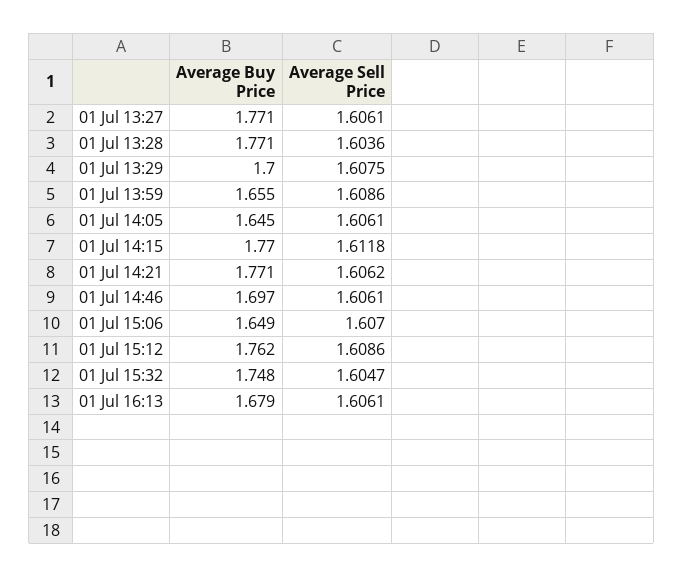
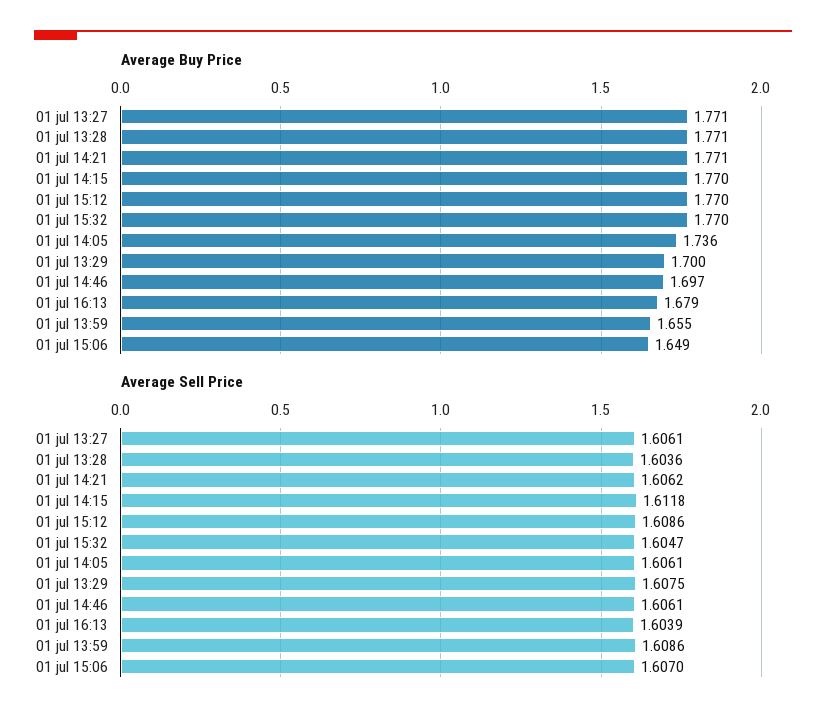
  {
    "Average Buy Price": {
      "01 Jul 13:27": 1.771,
      "01 Jul 13:28": 1.771,
      "01 Jul 13:29": 1.7,
      "01 Jul 13:59": 1.655,
-     "01 Jul 14:05": 1.645,
+     "01 Jul 14:05": 1.736,
      "01 Jul 14:15": 1.77,
      "01 Jul 14:21": 1.771,
      "01 Jul 14:46": 1.697,
      "01 Jul 15:06": 1.649,
-     "01 Jul 15:12": 1.762,
+     "01 Jul 15:12": 1.77,
-     "01 Jul 15:32": 1.748,
+     "01 Jul 15:32": 1.77,
      "01 Jul 16:13": 1.679
    },
    "Average Sell Price": {
      "01 Jul 13:27": 1.6061,
      "01 Jul 13:28": 1.6036,
      "01 Jul 13:29": 1.6075,
      "01 Jul 13:59": 1.6086,
      "01 Jul 14:05": 1.6061,
      "01 Jul 14:15": 1.6118,
      "01 Jul 14:21": 1.6062,
      "01 Jul 14:46": 1.6061,
      "01 Jul 15:06": 1.607,
      "01 Jul 15:12": 1.6086,
      "01 Jul 15:32": 1.6047,
-     "01 Jul 16:13": 1.6061
+     "01 Jul 16:13": 1.6039
    }
  }

